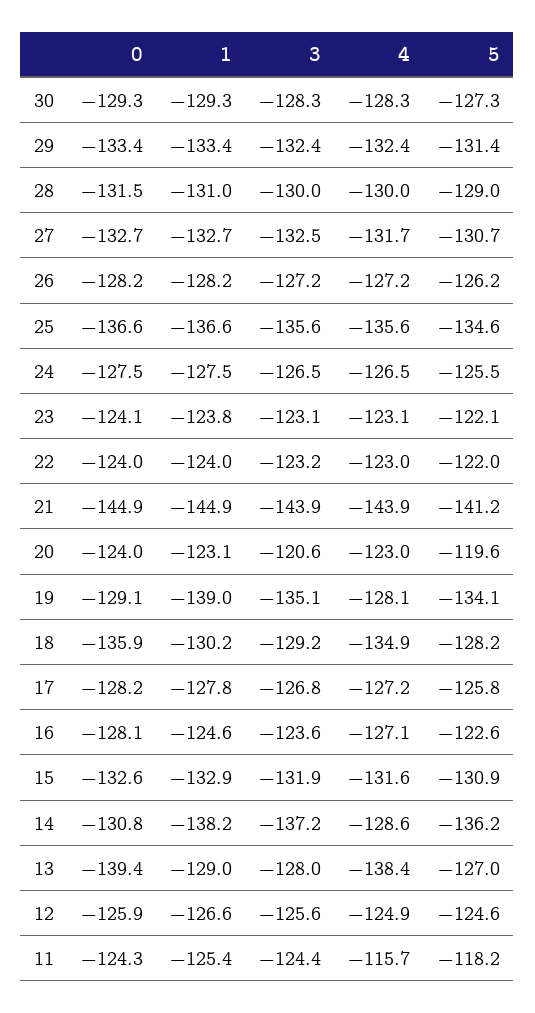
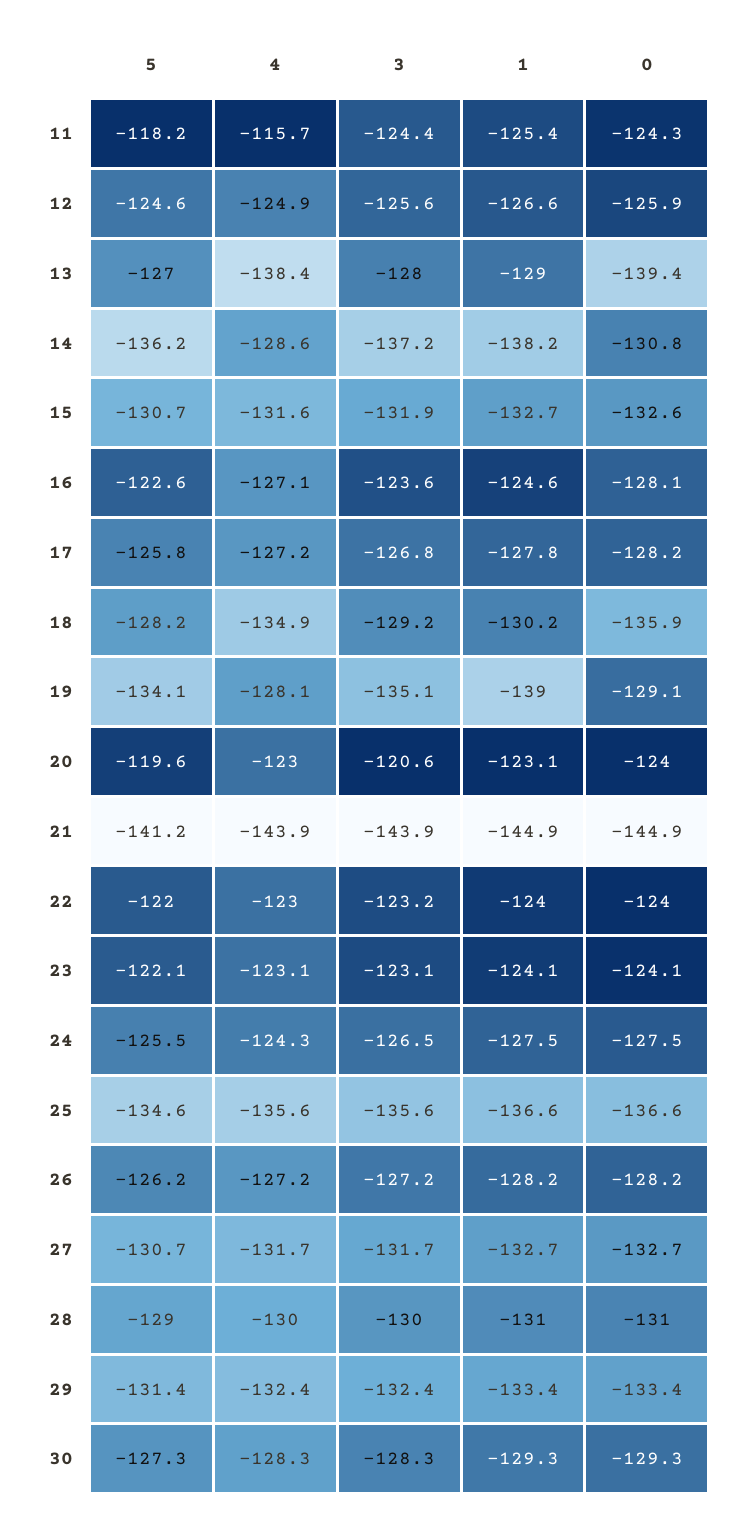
  {
    "0": {
      "30": -129.3,
      "29": -133.4,
-     "28": -131.5,
+     "28": -131,
      "27": -132.7,
      "26": -128.2,
      "25": -136.6,
      "24": -127.5,
      "23": -124.1,
      "22": -124,
      "21": -144.9,
      "20": -124,
      "19": -129.1,
      "18": -135.9,
      "17": -128.2,
      "16": -128.1,
      "15": -132.6,
      "14": -130.8,
      "13": -139.4,
      "12": -125.9,
      "11": -124.3
    },
    "1": {
      "30": -129.3,
      "29": -133.4,
      "28": -131,
      "27": -132.7,
      "26": -128.2,
      "25": -136.6,
      "24": -127.5,
-     "23": -123.8,
+     "23": -124.1,
      "22": -124,
      "21": -144.9,
      "20": -123.1,
      "19": -139,
      "18": -130.2,
      "17": -127.8,
      "16": -124.6,
-     "15": -132.9,
+     "15": -132.7,
      "14": -138.2,
      "13": -129,
      "12": -126.6,
      "11": -125.4
    },
    "3": {
      "30": -128.3,
      "29": -132.4,
      "28": -130,
-     "27": -132.5,
+     "27": -131.7,
      "26": -127.2,
      "25": -135.6,
      "24": -126.5,
      "23": -123.1,
      "22": -123.2,
      "21": -143.9,
      "20": -120.6,
      "19": -135.1,
      "18": -129.2,
      "17": -126.8,
      "16": -123.6,
      "15": -131.9,
      "14": -137.2,
      "13": -128,
      "12": -125.6,
      "11": -124.4
    },
    "4": {
      "30": -128.3,
      "29": -132.4,
      "28": -130,
      "27": -131.7,
      "26": -127.2,
      "25": -135.6,
-     "24": -126.5,
+     "24": -124.3,
      "23": -123.1,
      "22": -123,
      "21": -143.9,
      "20": -123,
      "19": -128.1,
      "18": -134.9,
      "17": -127.2,
      "16": -127.1,
      "15": -131.6,
      "14": -128.6,
      "13": -138.4,
      "12": -124.9,
      "11": -115.7
    },
    "5": {
      "30": -127.3,
      "29": -131.4,
      "28": -129,
      "27": -130.7,
      "26": -126.2,
      "25": -134.6,
      "24": -125.5,
      "23": -122.1,
      "22": -122,
      "21": -141.2,
      "20": -119.6,
      "19": -134.1,
      "18": -128.2,
      "17": -125.8,
      "16": -122.6,
-     "15": -130.9,
+     "15": -130.7,
      "14": -136.2,
      "13": -127,
      "12": -124.6,
      "11": -118.2
    }
  }

